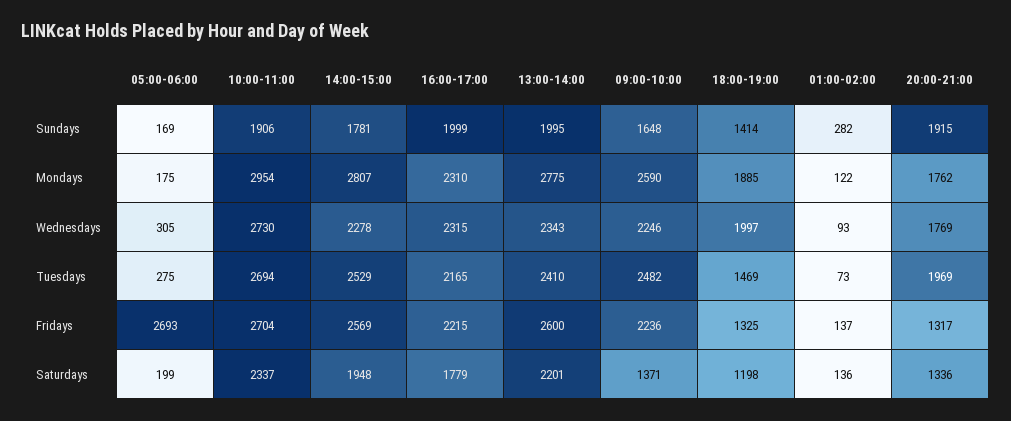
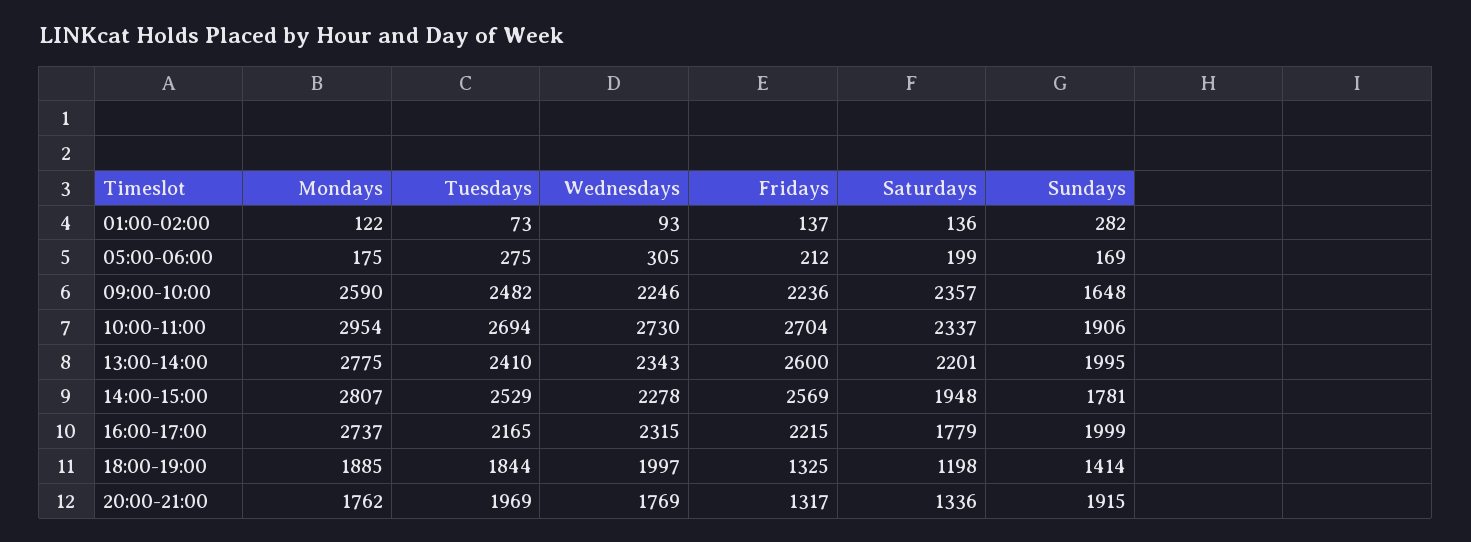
  {
    "05:00-06:00": {
      "Sundays": 169,
      "Mondays": 175,
      "Wednesdays": 305,
      "Tuesdays": 275,
-     "Fridays": 2693,
+     "Fridays": 212,
      "Saturdays": 199
    },
    "10:00-11:00": {
      "Sundays": 1906,
      "Mondays": 2954,
      "Wednesdays": 2730,
      "Tuesdays": 2694,
      "Fridays": 2704,
      "Saturdays": 2337
    },
    "14:00-15:00": {
      "Sundays": 1781,
      "Mondays": 2807,
      "Wednesdays": 2278,
      "Tuesdays": 2529,
      "Fridays": 2569,
      "Saturdays": 1948
    },
    "16:00-17:00": {
      "Sundays": 1999,
-     "Mondays": 2310,
+     "Mondays": 2737,
      "Wednesdays": 2315,
      "Tuesdays": 2165,
      "Fridays": 2215,
      "Saturdays": 1779
    },
    "13:00-14:00": {
      "Sundays": 1995,
      "Mondays": 2775,
      "Wednesdays": 2343,
      "Tuesdays": 2410,
      "Fridays": 2600,
      "Saturdays": 2201
    },
    "09:00-10:00": {
      "Sundays": 1648,
      "Mondays": 2590,
      "Wednesdays": 2246,
      "Tuesdays": 2482,
      "Fridays": 2236,
-     "Saturdays": 1371
+     "Saturdays": 2357
    },
    "18:00-19:00": {
      "Sundays": 1414,
      "Mondays": 1885,
      "Wednesdays": 1997,
-     "Tuesdays": 1469,
+     "Tuesdays": 1844,
      "Fridays": 1325,
      "Saturdays": 1198
    },
    "01:00-02:00": {
      "Sundays": 282,
      "Mondays": 122,
      "Wednesdays": 93,
      "Tuesdays": 73,
      "Fridays": 137,
      "Saturdays": 136
    },
    "20:00-21:00": {
      "Sundays": 1915,
      "Mondays": 1762,
      "Wednesdays": 1769,
      "Tuesdays": 1969,
      "Fridays": 1317,
      "Saturdays": 1336
    }
  }

